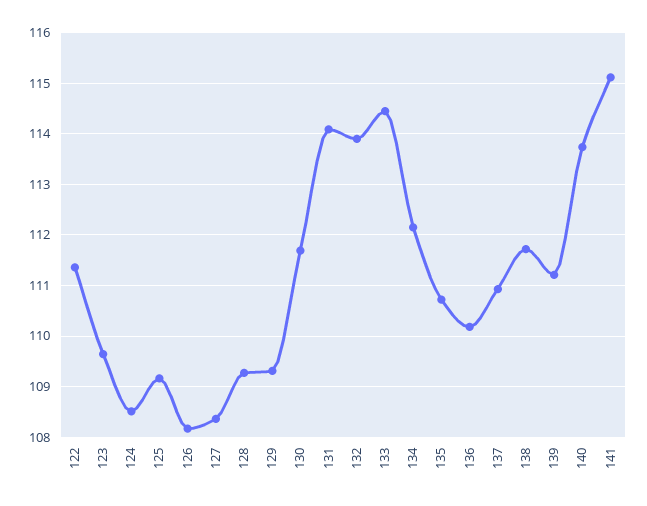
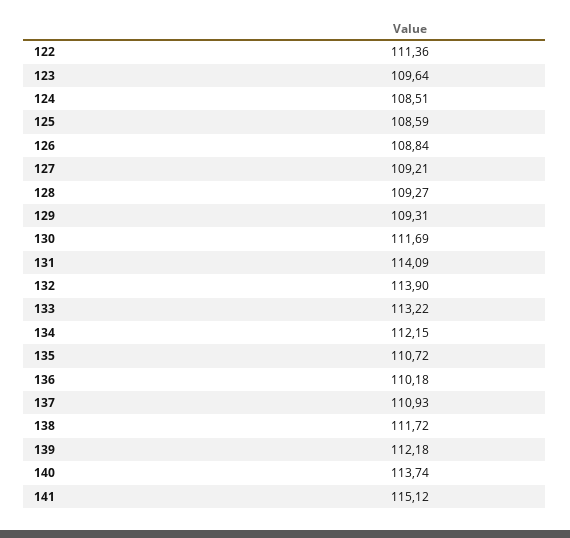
  {
    "122": 111.36,
    "123": 109.64,
    "124": 108.51,
-   "125": 109.2,
+   "125": 108.59,
-   "126": 108.2,
+   "126": 108.84,
-   "127": 108.4,
+   "127": 109.21,
    "128": 109.27,
    "129": 109.31,
    "130": 111.69,
    "131": 114.09,
    "132": 113.9,
-   "133": 114.4,
+   "133": 113.22,
    "134": 112.15,
    "135": 110.72,
    "136": 110.18,
    "137": 110.93,
    "138": 111.72,
-   "139": 111.2,
+   "139": 112.18,
    "140": 113.74,
    "141": 115.12
  }

